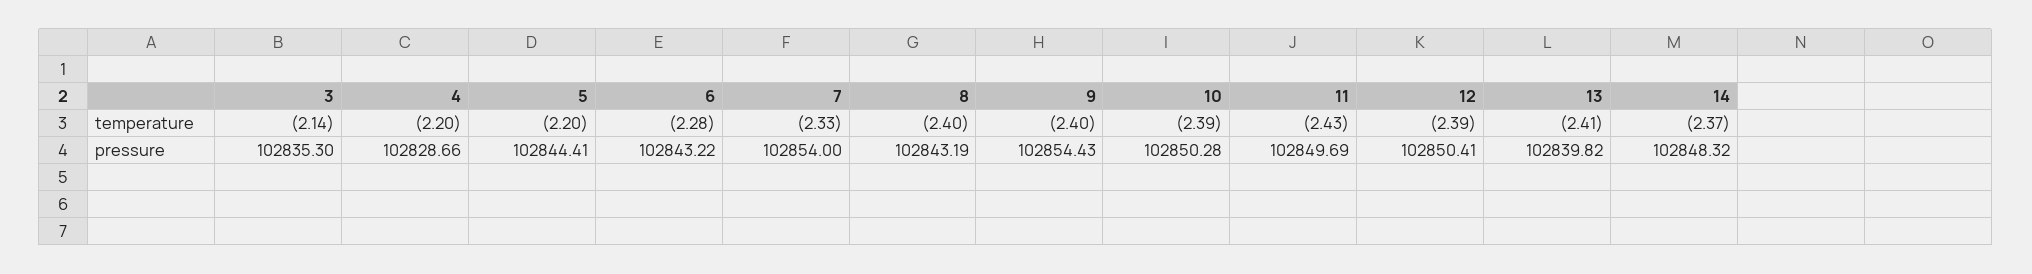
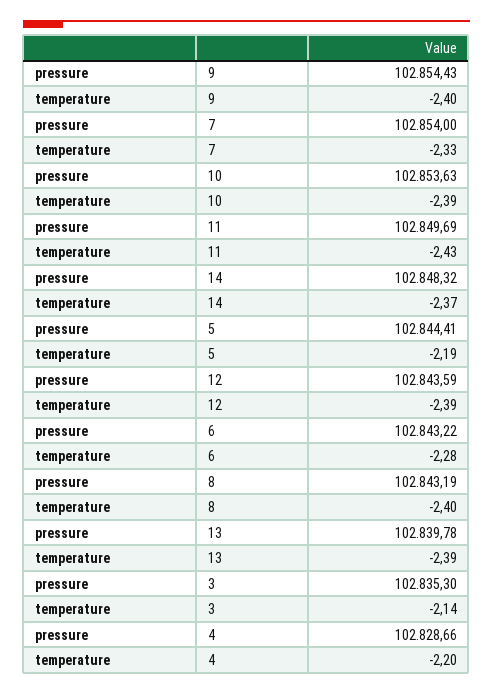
  {
    "3": {
      "temperature": -2.14,
      "pressure": 102835.3
    },
    "4": {
      "temperature": -2.2,
      "pressure": 102828.66
    },
    "5": {
-     "temperature": -2.2,
+     "temperature": -2.19,
      "pressure": 102844.41
    },
    "6": {
      "temperature": -2.28,
      "pressure": 102843.22
    },
    "7": {
      "temperature": -2.33,
      "pressure": 102854
    },
    "8": {
      "temperature": -2.4,
      "pressure": 102843.19
    },
    "9": {
      "temperature": -2.4,
      "pressure": 102854.43
    },
    "10": {
      "temperature": -2.39,
-     "pressure": 102850.28
+     "pressure": 102853.63
    },
    "11": {
      "temperature": -2.43,
      "pressure": 102849.69
    },
    "12": {
      "temperature": -2.39,
-     "pressure": 102850.41
+     "pressure": 102843.59
    },
    "13": {
-     "temperature": -2.41,
+     "temperature": -2.39,
-     "pressure": 102839.82
+     "pressure": 102839.78
    },
    "14": {
      "temperature": -2.37,
      "pressure": 102848.32
    }
  }

